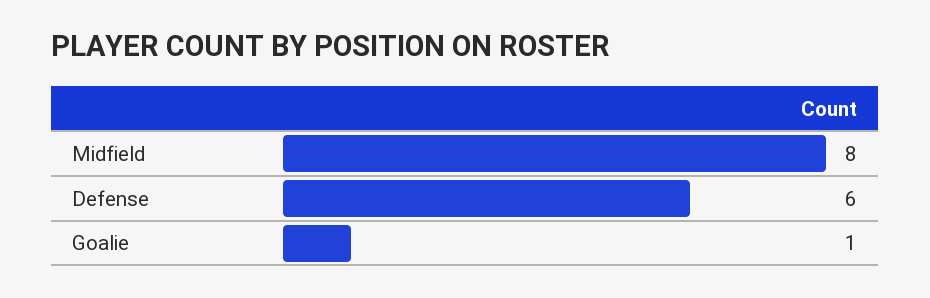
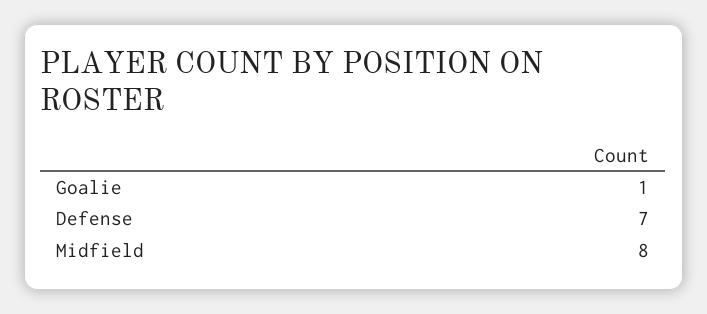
  {
    "Midfield": 8,
-   "Defense": 6,
+   "Defense": 7,
    "Goalie": 1
  }

